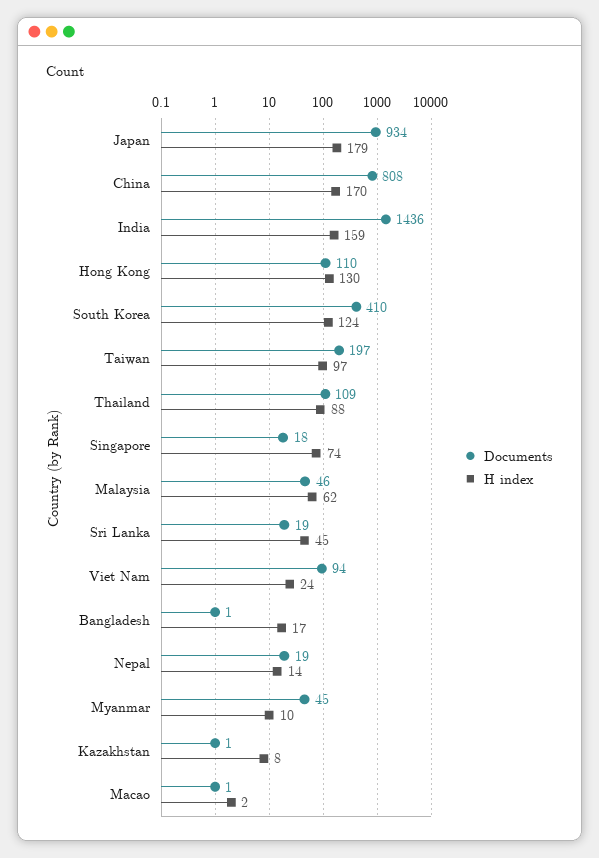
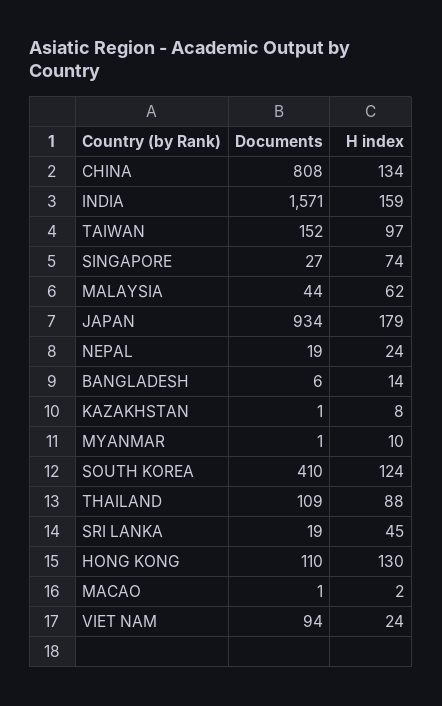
  {
    "Documents": {
      "Japan": 934,
      "China": 808,
-     "India": 1436,
+     "India": 1571,
      "Hong Kong": 110,
      "South Korea": 410,
-     "Taiwan": 197,
+     "Taiwan": 152,
      "Thailand": 109,
-     "Singapore": 18,
+     "Singapore": 27,
-     "Malaysia": 46,
+     "Malaysia": 44,
      "Sri Lanka": 19,
      "Viet Nam": 94,
-     "Bangladesh": 1,
+     "Bangladesh": 6,
      "Nepal": 19,
-     "Myanmar": 45,
+     "Myanmar": 1,
      "Kazakhstan": 1,
      "Macao": 1
    },
    "H index": {
      "Japan": 179,
-     "China": 170,
+     "China": 134,
      "India": 159,
      "Hong Kong": 130,
      "South Korea": 124,
      "Taiwan": 97,
      "Thailand": 88,
      "Singapore": 74,
      "Malaysia": 62,
      "Sri Lanka": 45,
      "Viet Nam": 24,
-     "Bangladesh": 17,
+     "Bangladesh": 14,
-     "Nepal": 14,
+     "Nepal": 24,
      "Myanmar": 10,
      "Kazakhstan": 8,
      "Macao": 2
    }
  }

